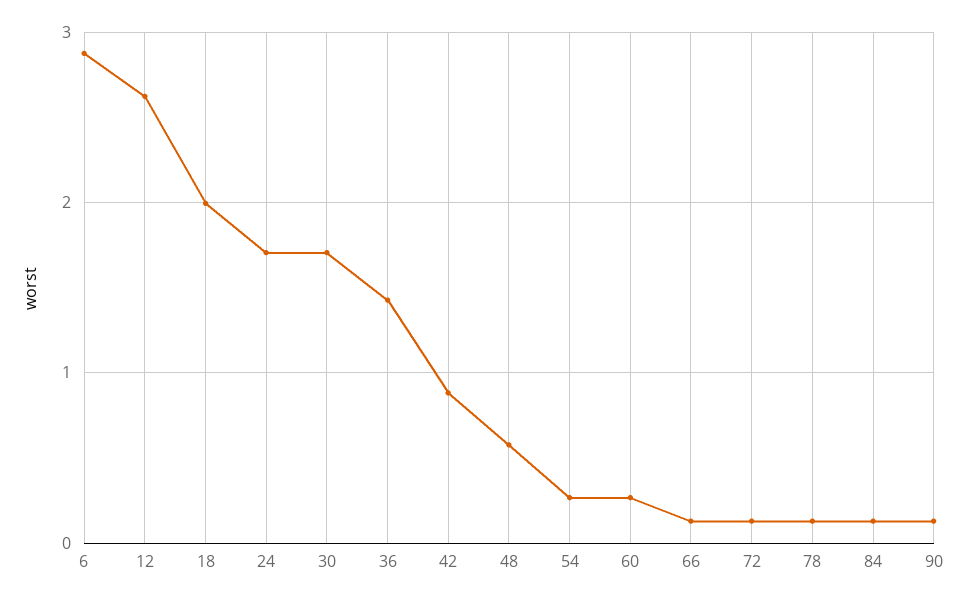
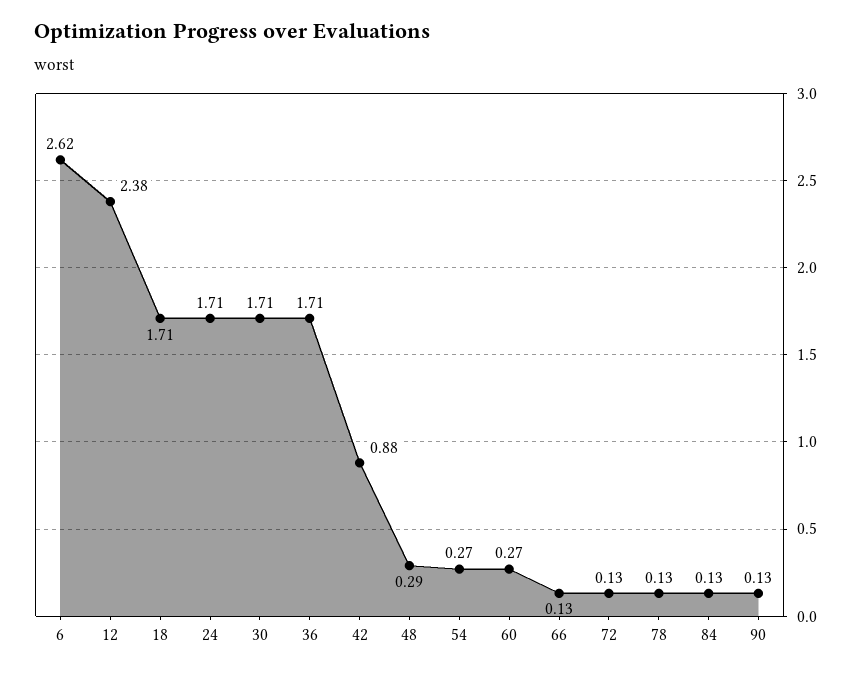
  {
-   "6": 2.9,
+   "6": 2.62,
-   "12": 2.6,
+   "12": 2.38,
-   "18": 2,
+   "18": 1.71,
    "24": 1.71,
    "30": 1.71,
-   "36": 1.4,
+   "36": 1.71,
    "42": 0.88,
-   "48": 0.6,
+   "48": 0.29,
    "54": 0.27,
    "60": 0.27,
    "66": 0.13,
    "72": 0.13,
    "78": 0.13,
    "84": 0.13,
    "90": 0.13
  }

